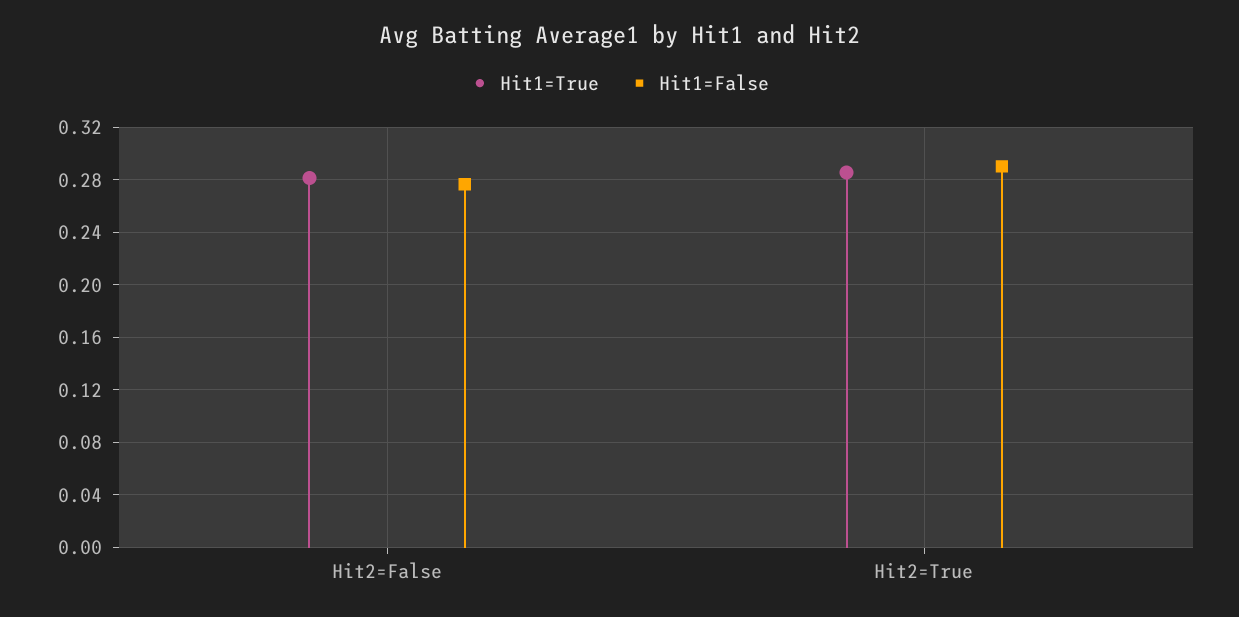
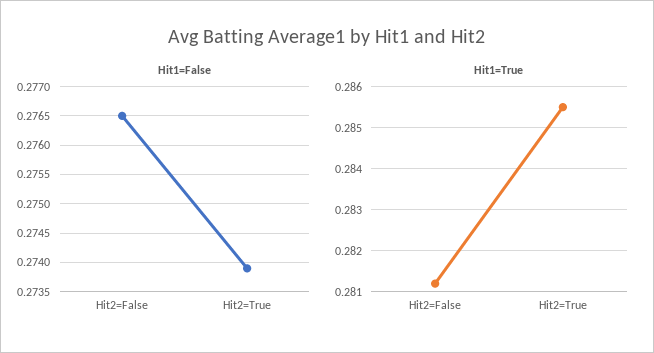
  {
    "Hit1=True": {
      "Hit2=False": 0.281,
      "Hit2=True": 0.2855
    },
    "Hit1=False": {
      "Hit2=False": 0.2765,
-     "Hit2=True": 0.29
+     "Hit2=True": 0.274
    }
  }

